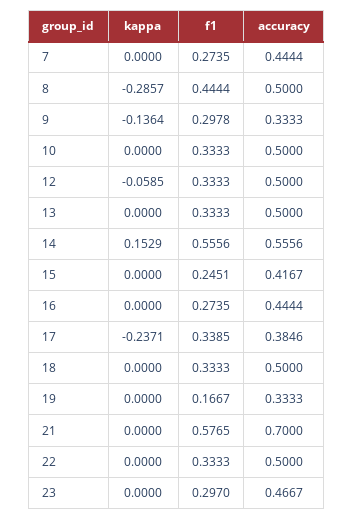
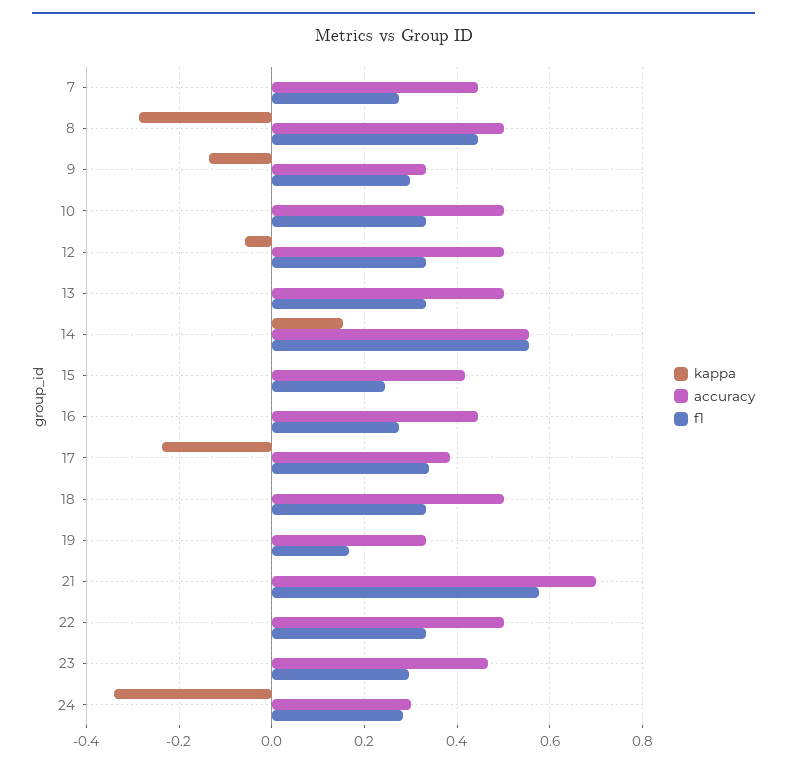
  {
    "kappa": {
      "7": 0,
      "8": -0.2857,
      "9": -0.1364,
      "10": 0,
      "12": -0.0585,
      "13": 0,
      "14": 0.1529,
      "15": 0,
      "16": 0,
      "17": -0.2371,
      "18": 0,
      "19": 0,
      "21": 0,
      "22": 0,
-     "23": 0
+     "23": 0,
+     "24": -0.34
    },
    "f1": {
      "7": 0.2735,
      "8": 0.4444,
      "9": 0.2978,
      "10": 0.3333,
      "12": 0.3333,
      "13": 0.3333,
      "14": 0.5556,
      "15": 0.2451,
      "16": 0.2735,
      "17": 0.3385,
      "18": 0.3333,
      "19": 0.1667,
      "21": 0.5765,
      "22": 0.3333,
-     "23": 0.297
+     "23": 0.297,
+     "24": 0.28
    },
    "accuracy": {
      "7": 0.4444,
      "8": 0.5,
      "9": 0.3333,
      "10": 0.5,
      "12": 0.5,
      "13": 0.5,
      "14": 0.5556,
      "15": 0.4167,
      "16": 0.4444,
      "17": 0.3846,
      "18": 0.5,
      "19": 0.3333,
      "21": 0.7,
      "22": 0.5,
-     "23": 0.4667
+     "23": 0.4667,
+     "24": 0.3
    }
  }

